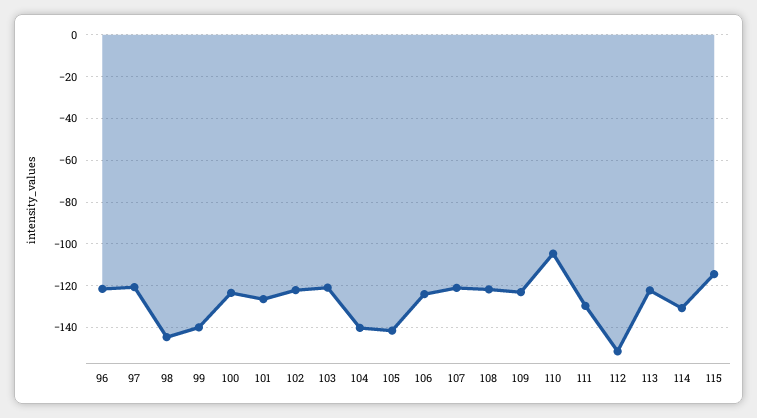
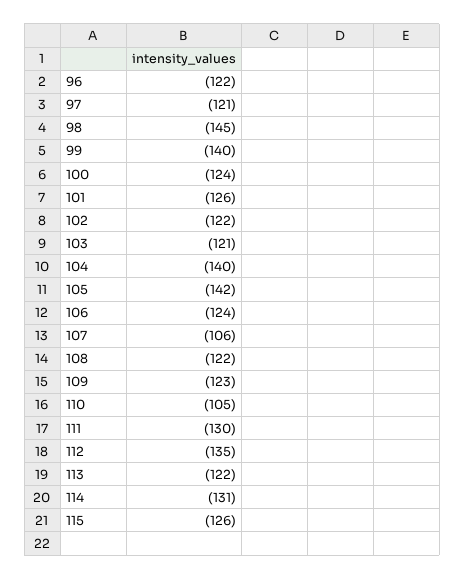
  {
    "96": -122,
    "97": -121,
    "98": -145,
    "99": -140,
    "100": -124,
    "101": -126,
    "102": -122,
    "103": -121,
    "104": -140,
    "105": -142,
    "106": -124,
-   "107": -120,
+   "107": -106,
    "108": -122,
    "109": -123,
    "110": -105,
    "111": -130,
-   "112": -150,
+   "112": -135,
    "113": -122,
    "114": -131,
-   "115": -115
+   "115": -126
  }

